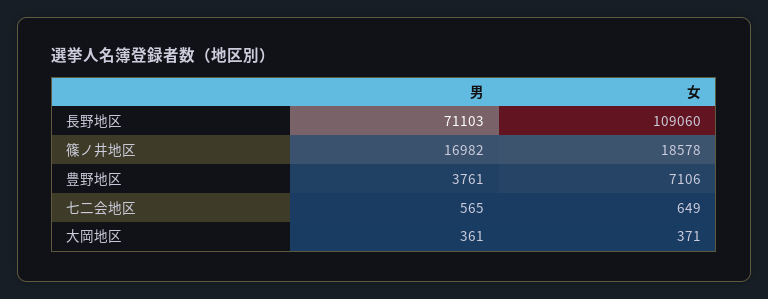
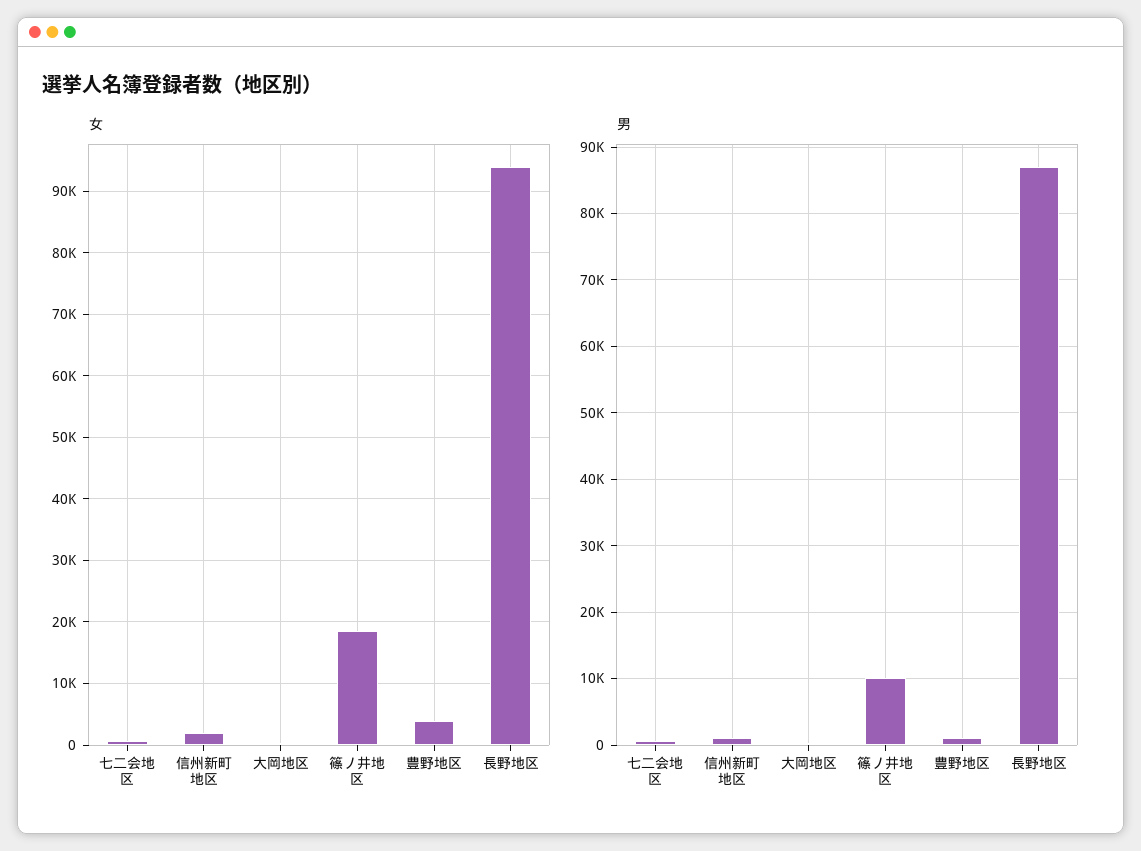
  {
    "男": {
-     "長野地区": 71103,
+     "長野地区": 87000,
-     "篠ノ井地区": 16982,
+     "篠ノ井地区": 10000,
-     "豊野地区": 3761,
+     "豊野地区": 1000,
      "七二会地区": 565,
-     "大岡地区": 361
+     "大岡地区": 361,
+     "信州新町地区": 1000
    },
    "女": {
-     "長野地区": 109060,
+     "長野地区": 94000,
      "篠ノ井地区": 18578,
-     "豊野地区": 7106,
+     "豊野地区": 4000,
      "七二会地区": 649,
-     "大岡地区": 371
+     "大岡地区": 371,
+     "信州新町地区": 2000
    }
  }

